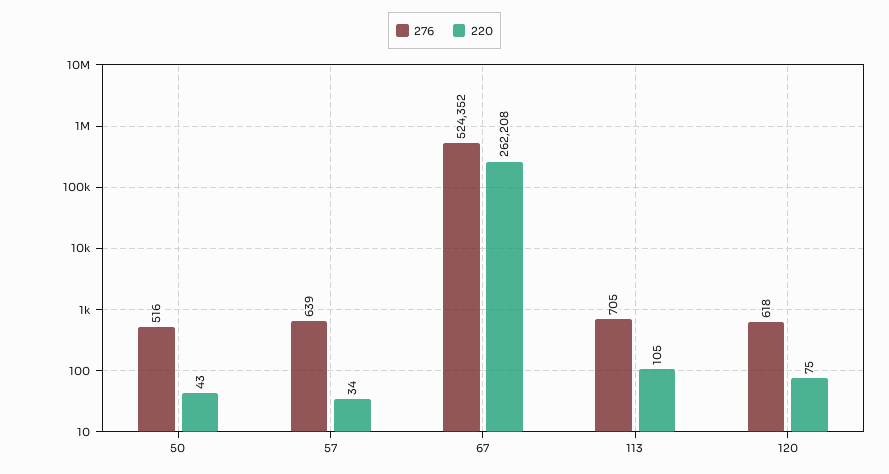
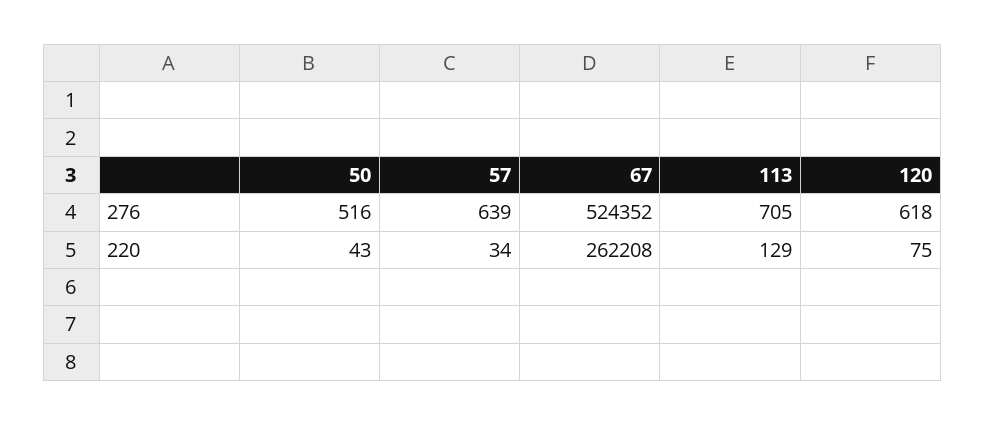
  {
    "276": {
      "50": 516,
      "57": 639,
      "67": 524352,
      "113": 705,
      "120": 618
    },
    "220": {
      "50": 43,
      "57": 34,
      "67": 262208,
-     "113": 105,
+     "113": 129,
      "120": 75
    }
  }

